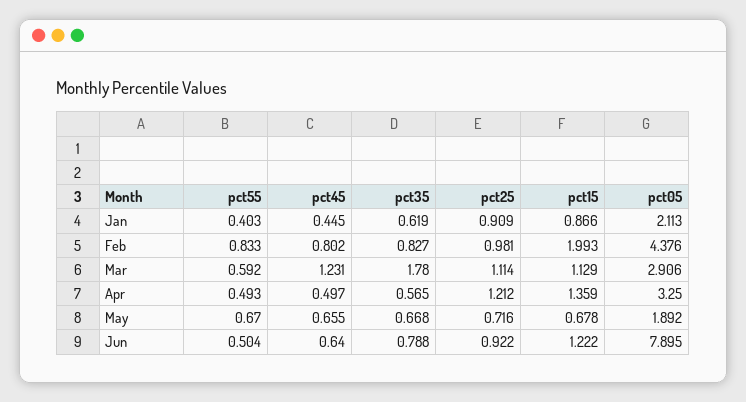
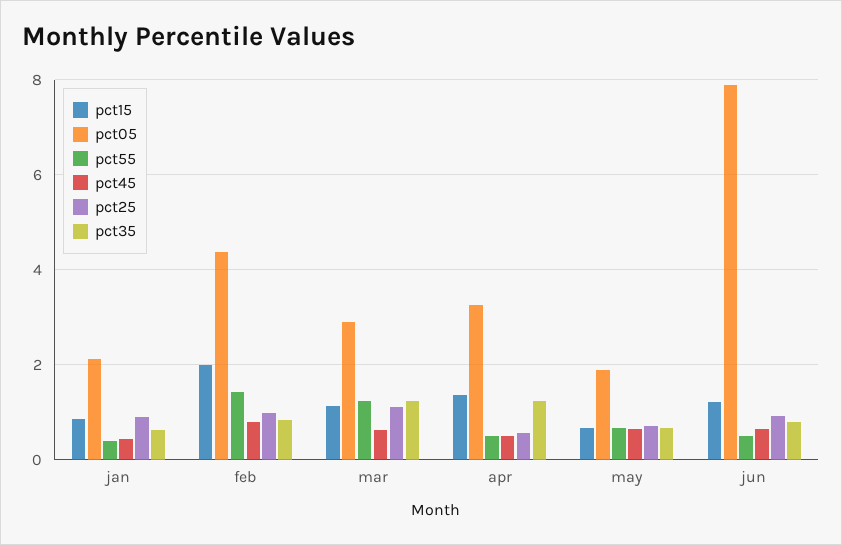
  {
    "pct55": {
      "Jan": 0.403,
-     "Feb": 0.833,
+     "Feb": 1.4,
-     "Mar": 0.592,
+     "Mar": 1.2,
      "Apr": 0.493,
      "May": 0.67,
      "Jun": 0.504
    },
    "pct45": {
      "Jan": 0.445,
      "Feb": 0.802,
-     "Mar": 1.231,
+     "Mar": 0.6,
      "Apr": 0.497,
      "May": 0.655,
      "Jun": 0.64
    },
    "pct35": {
      "Jan": 0.619,
      "Feb": 0.827,
-     "Mar": 1.78,
+     "Mar": 1.2,
-     "Apr": 0.565,
+     "Apr": 1.2,
      "May": 0.668,
      "Jun": 0.788
    },
    "pct25": {
      "Jan": 0.909,
      "Feb": 0.981,
      "Mar": 1.114,
-     "Apr": 1.212,
+     "Apr": 0.6,
      "May": 0.716,
      "Jun": 0.922
    },
    "pct15": {
      "Jan": 0.866,
      "Feb": 1.993,
      "Mar": 1.129,
      "Apr": 1.359,
      "May": 0.678,
      "Jun": 1.222
    },
    "pct05": {
      "Jan": 2.113,
      "Feb": 4.376,
      "Mar": 2.906,
      "Apr": 3.25,
      "May": 1.892,
      "Jun": 7.895
    }
  }

